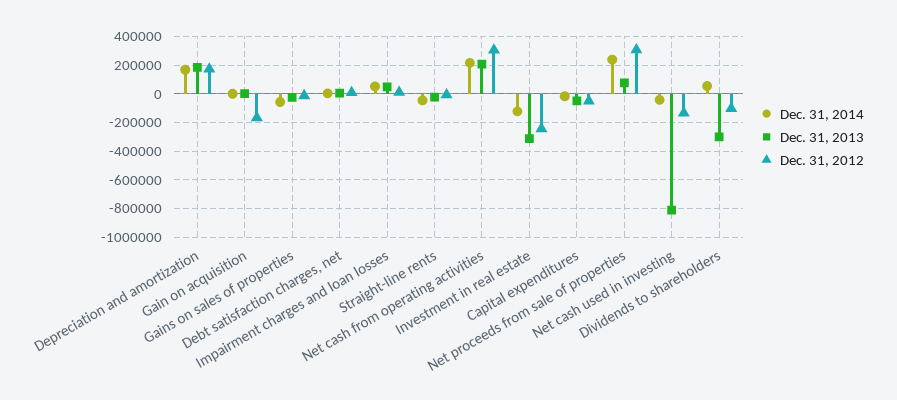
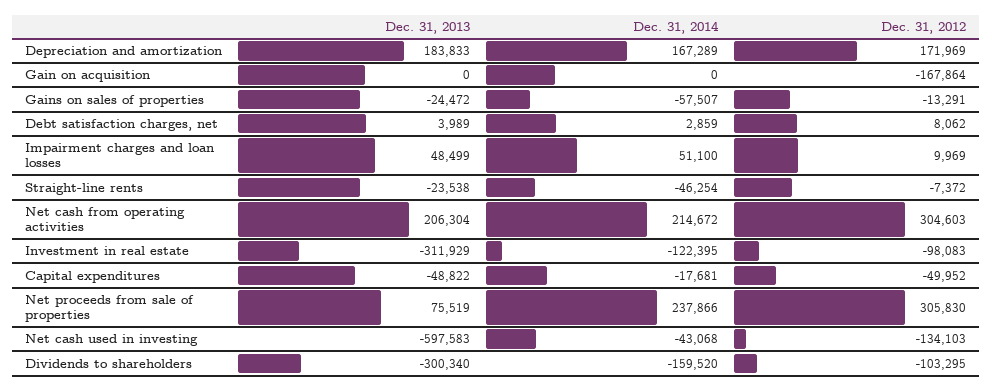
  {
    "Dec. 31, 2014": {
      "Depreciation and amortization": 167289,
      "Gain on acquisition": 0,
      "Gains on sales of properties": -57507,
      "Debt satisfaction charges, net": 2859,
      "Impairment charges and loan losses": 51100,
      "Straight-line rents": -46254,
      "Net cash from operating activities": 214672,
      "Investment in real estate": -122395,
      "Capital expenditures": -17681,
      "Net proceeds from sale of properties": 237866,
      "Net cash used in investing": -43068,
-     "Dividends to shareholders": 50000
+     "Dividends to shareholders": -159520
    },
    "Dec. 31, 2013": {
      "Depreciation and amortization": 183833,
      "Gain on acquisition": 0,
      "Gains on sales of properties": -24472,
      "Debt satisfaction charges, net": 3989,
      "Impairment charges and loan losses": 48499,
      "Straight-line rents": -23538,
      "Net cash from operating activities": 206304,
      "Investment in real estate": -311929,
      "Capital expenditures": -48822,
      "Net proceeds from sale of properties": 75519,
-     "Net cash used in investing": -800000,
+     "Net cash used in investing": -597583,
      "Dividends to shareholders": -300340
    },
    "Dec. 31, 2012": {
      "Depreciation and amortization": 171969,
      "Gain on acquisition": -167864,
      "Gains on sales of properties": -13291,
      "Debt satisfaction charges, net": 8062,
      "Impairment charges and loan losses": 9969,
      "Straight-line rents": -7372,
      "Net cash from operating activities": 304603,
-     "Investment in real estate": -250000,
+     "Investment in real estate": -98083,
      "Capital expenditures": -49952,
      "Net proceeds from sale of properties": 305830,
      "Net cash used in investing": -134103,
      "Dividends to shareholders": -103295
    }
  }

